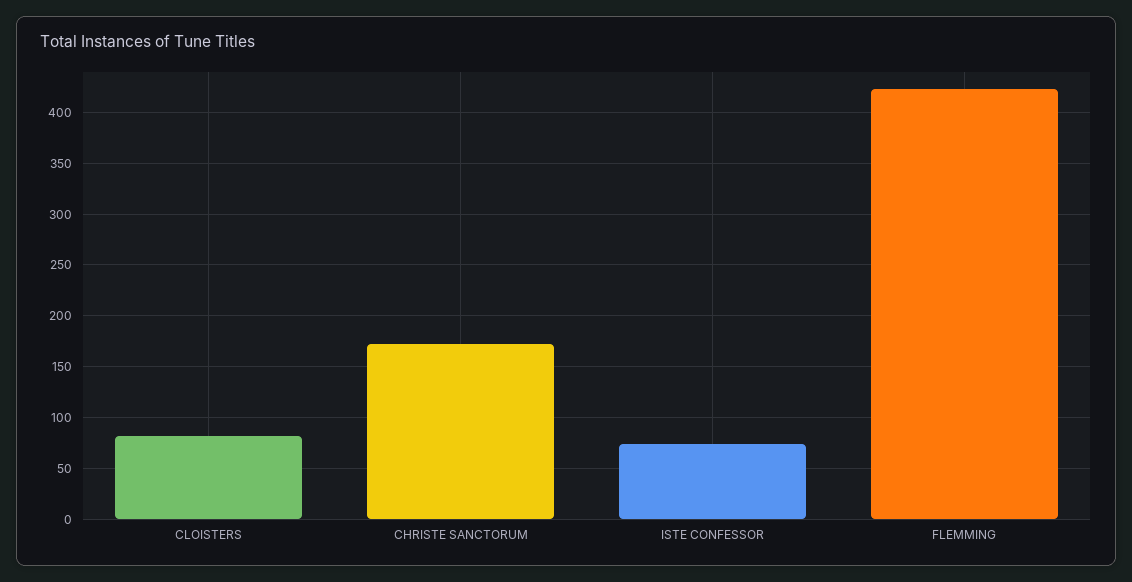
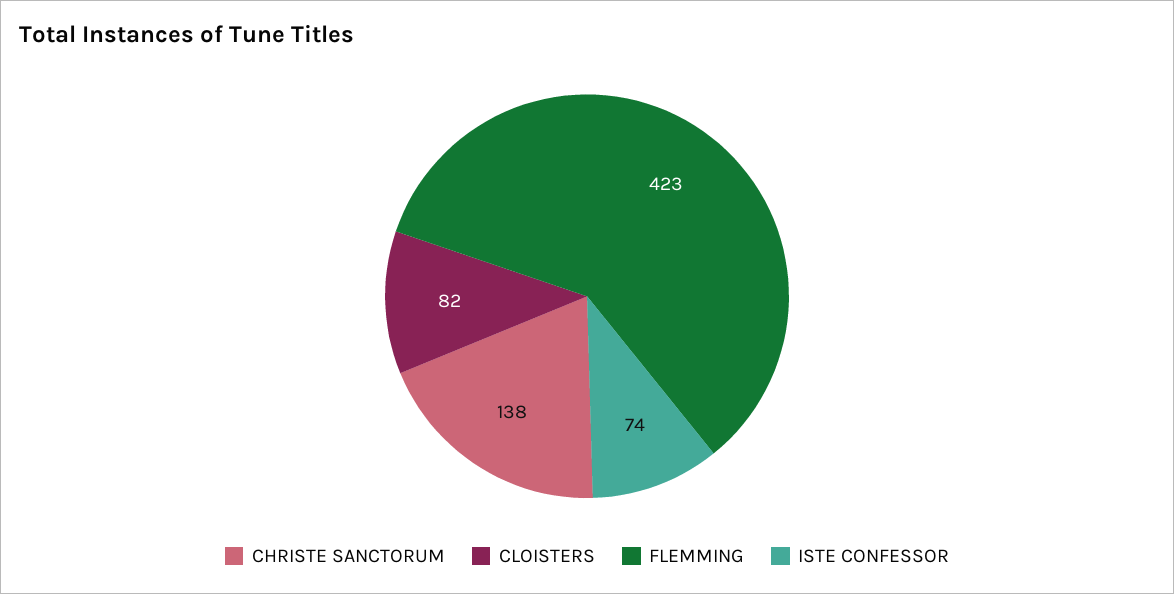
  {
    "CLOISTERS": 82,
-   "CHRISTE SANCTORUM": 170,
+   "CHRISTE SANCTORUM": 138,
    "ISTE CONFESSOR": 74,
    "FLEMMING": 423
  }

